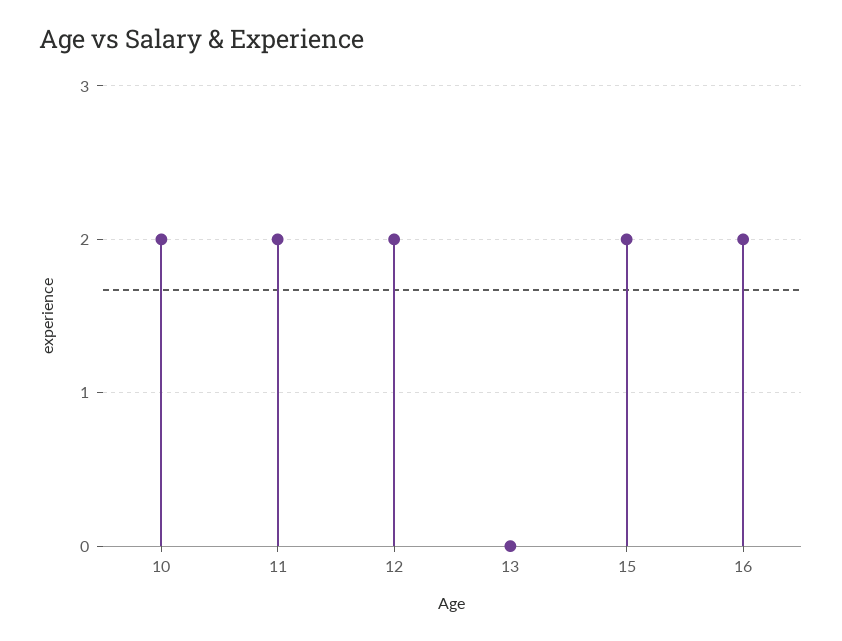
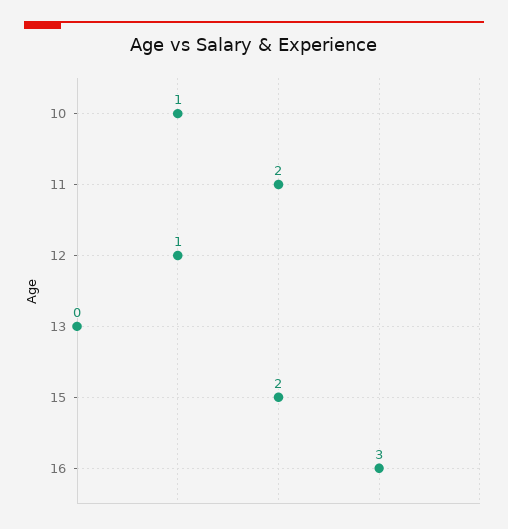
  {
-   "10": 2,
+   "10": 1,
    "11": 2,
-   "12": 2,
+   "12": 1,
    "13": 0,
    "15": 2,
-   "16": 2
+   "16": 3
  }

